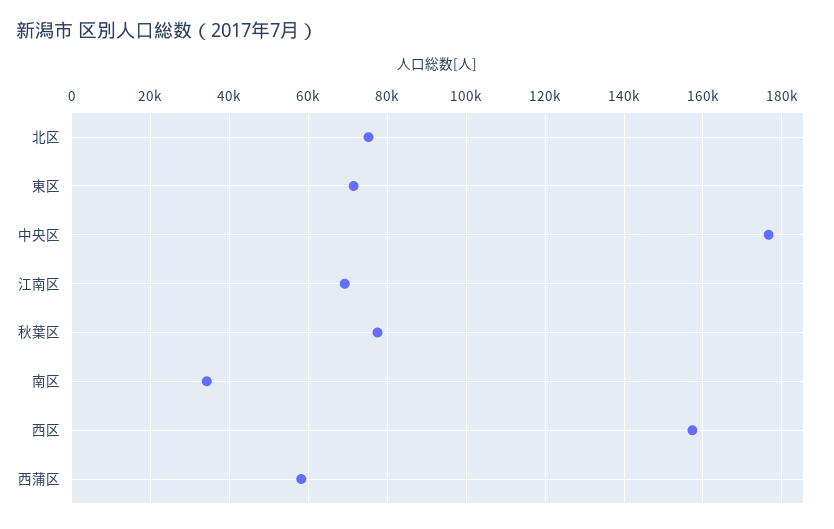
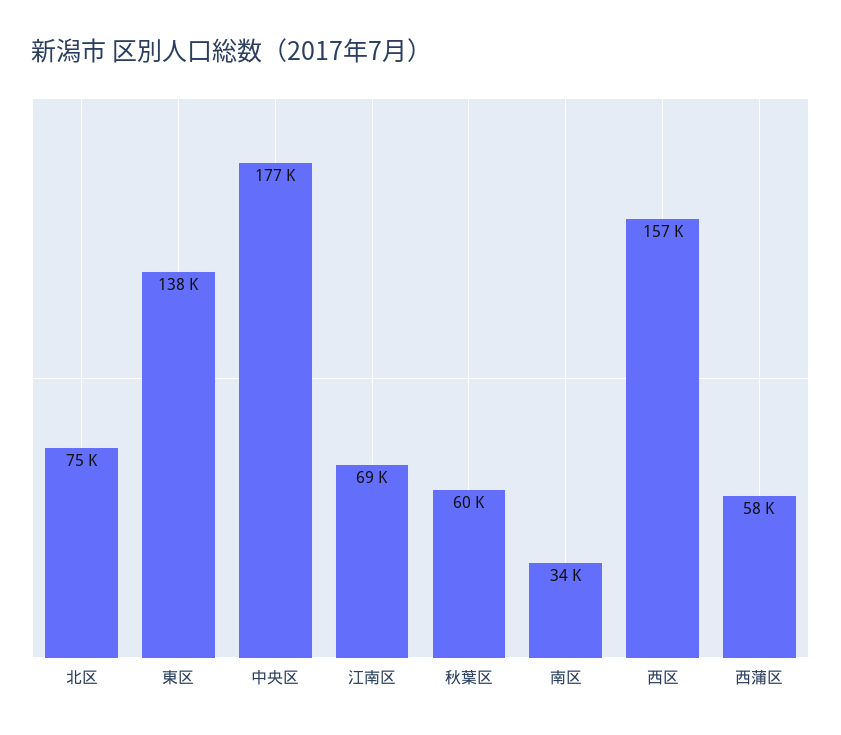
  {
    "北区": 75000,
-   "東区": 72000,
+   "東区": 138000,
    "中央区": 177000,
    "江南区": 69000,
-   "秋葉区": 78000,
+   "秋葉区": 60000,
    "南区": 34000,
    "西区": 157000,
    "西蒲区": 58000
  }

